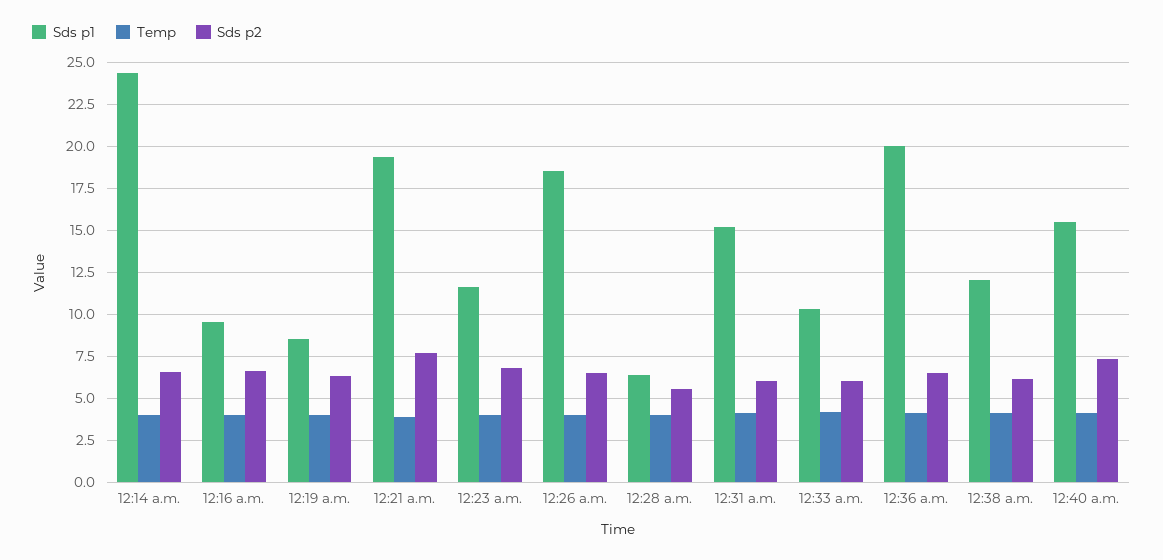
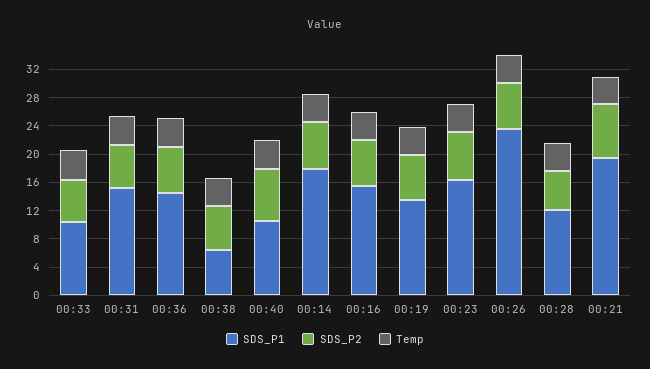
  {
    "Sds p1": {
-     "12:14 a.m.": 24.5,
+     "12:14 a.m.": 18,
-     "12:16 a.m.": 9.5,
+     "12:16 a.m.": 16,
-     "12:19 a.m.": 8.5,
+     "12:19 a.m.": 14,
      "12:21 a.m.": 19.5,
-     "12:23 a.m.": 11.5,
+     "12:23 a.m.": 16,
-     "12:26 a.m.": 18.5,
+     "12:26 a.m.": 24,
-     "12:28 a.m.": 6.5,
+     "12:28 a.m.": 12,
      "12:31 a.m.": 15,
      "12:33 a.m.": 10.5,
-     "12:36 a.m.": 20,
+     "12:36 a.m.": 14,
-     "12:38 a.m.": 12,
+     "12:38 a.m.": 6,
-     "12:40 a.m.": 15.5
+     "12:40 a.m.": 10
    },
    "Temp": {
      "12:14 a.m.": 4,
      "12:16 a.m.": 4,
      "12:19 a.m.": 4,
      "12:21 a.m.": 4,
      "12:23 a.m.": 4,
      "12:26 a.m.": 4,
      "12:28 a.m.": 4,
      "12:31 a.m.": 4,
      "12:33 a.m.": 4,
      "12:36 a.m.": 4,
      "12:38 a.m.": 4,
      "12:40 a.m.": 4
    },
    "Sds p2": {
      "12:14 a.m.": 6.5,
      "12:16 a.m.": 6.5,
      "12:19 a.m.": 6.5,
      "12:21 a.m.": 7.5,
      "12:23 a.m.": 7,
      "12:26 a.m.": 6.5,
      "12:28 a.m.": 5.5,
      "12:31 a.m.": 6,
      "12:33 a.m.": 6,
      "12:36 a.m.": 6.5,
      "12:38 a.m.": 6,
      "12:40 a.m.": 7.5
    }
  }

